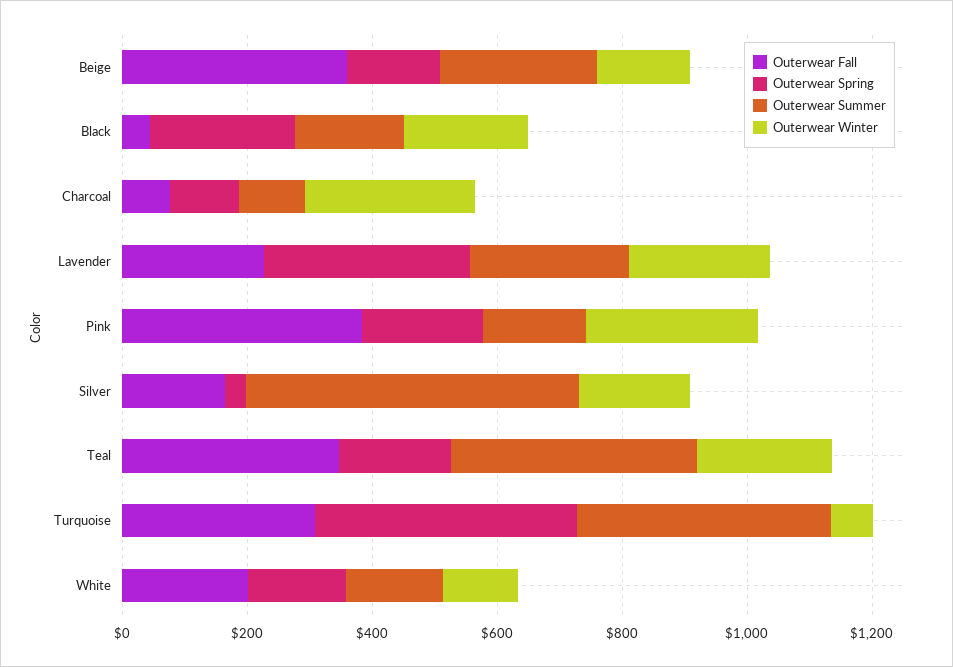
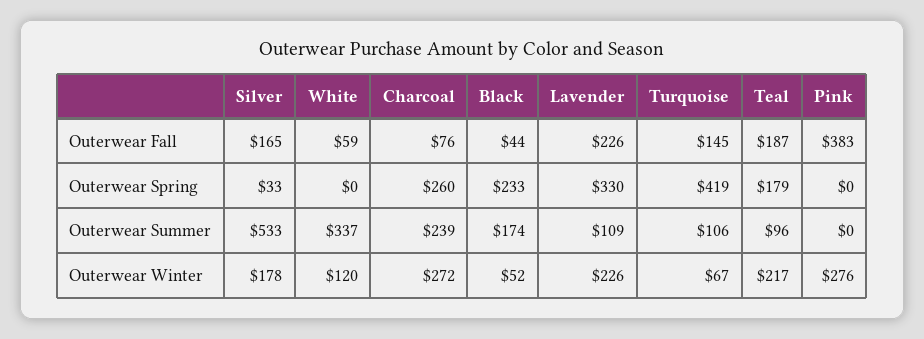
  {
    "Outerwear Fall": {
-     "Beige": 350,
      "Black": 44,
      "Charcoal": 76,
      "Lavender": 226,
      "Pink": 383,
      "Silver": 165,
-     "Teal": 350,
+     "Teal": 187,
-     "Turquoise": 300,
+     "Turquoise": 145,
-     "White": 200
+     "White": 59
    },
    "Outerwear Spring": {
-     "Beige": 150,
      "Black": 233,
-     "Charcoal": 100,
+     "Charcoal": 260,
      "Lavender": 330,
-     "Pink": 200,
+     "Pink": 0,
      "Silver": 33,
      "Teal": 179,
      "Turquoise": 419,
-     "White": 150
+     "White": 0
    },
    "Outerwear Summer": {
-     "Beige": 250,
      "Black": 174,
-     "Charcoal": 100,
+     "Charcoal": 239,
-     "Lavender": 250,
+     "Lavender": 109,
-     "Pink": 150,
+     "Pink": 0,
      "Silver": 533,
-     "Teal": 400,
+     "Teal": 96,
-     "Turquoise": 400,
+     "Turquoise": 106,
-     "White": 150
+     "White": 337
    },
    "Outerwear Winter": {
-     "Beige": 150,
-     "Black": 200,
+     "Black": 52,
      "Charcoal": 272,
      "Lavender": 226,
      "Pink": 276,
      "Silver": 178,
      "Teal": 217,
      "Turquoise": 67,
      "White": 120
    }
  }

